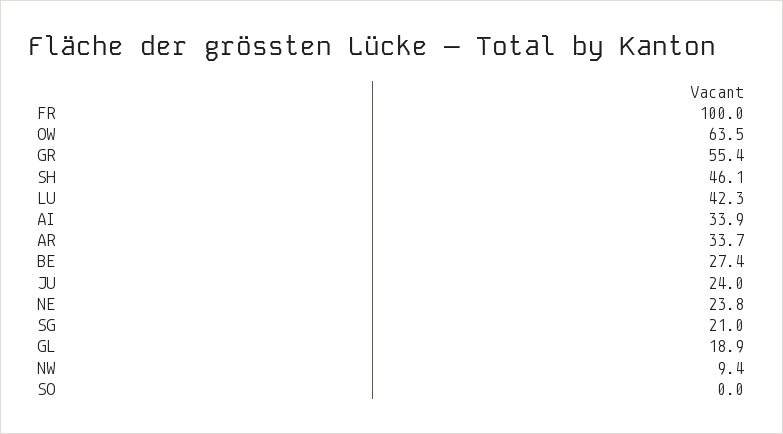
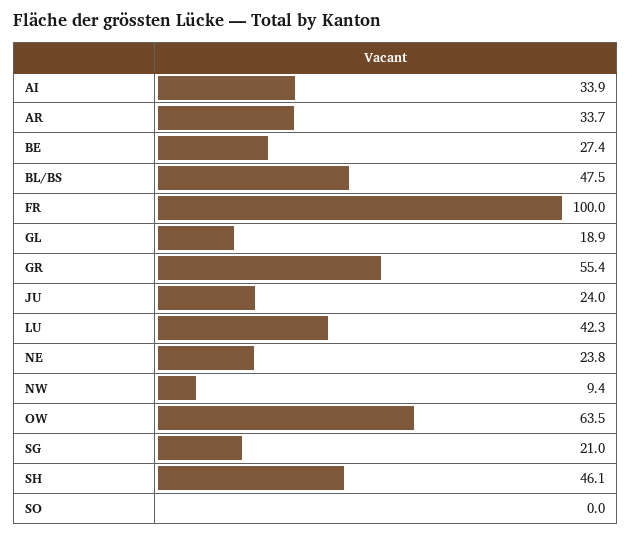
  {
    "FR": 100,
    "OW": 63.5,
    "GR": 55.4,
    "SH": 46.1,
    "LU": 42.3,
    "AI": 33.9,
    "AR": 33.7,
    "BE": 27.4,
    "JU": 24,
    "NE": 23.8,
    "SG": 21,
    "GL": 18.9,
    "NW": 9.4,
-   "SO": 0
+   "SO": 0,
+   "BL/BS": 47.5
  }

